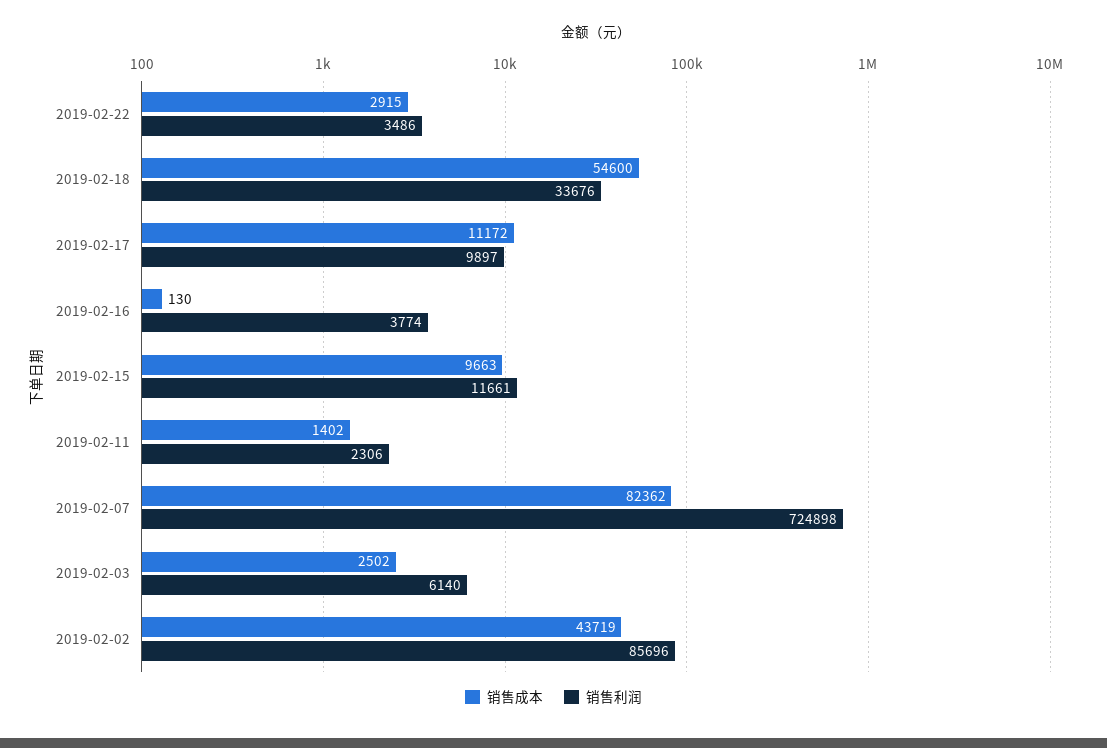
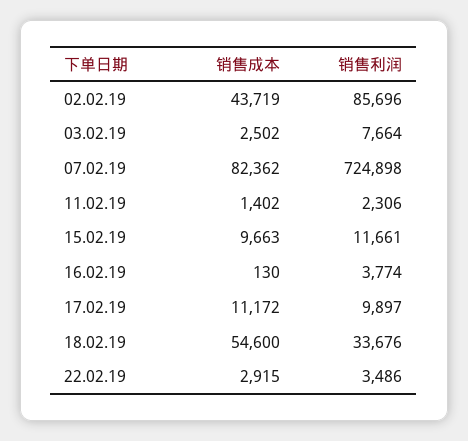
  {
    "销售成本": {
      "2019-02-22": 2915,
      "2019-02-18": 54600,
      "2019-02-17": 11172,
      "2019-02-16": 130,
      "2019-02-15": 9663,
      "2019-02-11": 1402,
      "2019-02-07": 82362,
      "2019-02-03": 2502,
      "2019-02-02": 43719
    },
    "销售利润": {
      "2019-02-22": 3486,
      "2019-02-18": 33676,
      "2019-02-17": 9897,
      "2019-02-16": 3774,
      "2019-02-15": 11661,
      "2019-02-11": 2306,
      "2019-02-07": 724898,
-     "2019-02-03": 6140,
+     "2019-02-03": 7664,
      "2019-02-02": 85696
    }
  }

